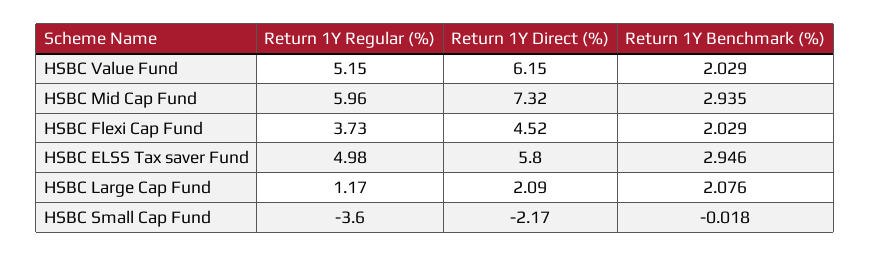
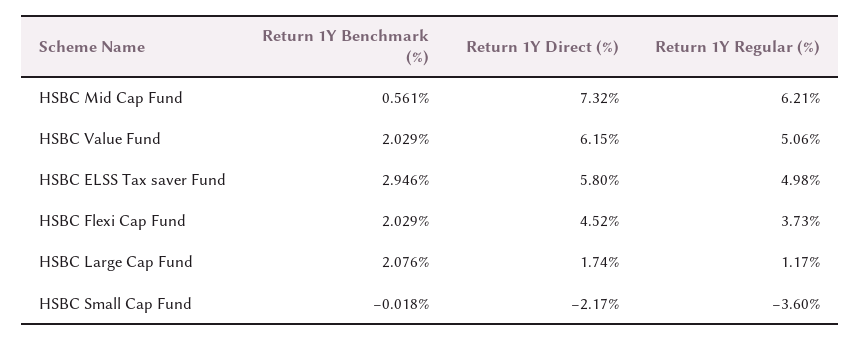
  {
    "Return 1Y Regular (%)": {
-     "HSBC Value Fund": 5.15,
+     "HSBC Value Fund": 5.06,
-     "HSBC Mid Cap Fund": 5.96,
+     "HSBC Mid Cap Fund": 6.21,
      "HSBC Flexi Cap Fund": 3.73,
      "HSBC ELSS Tax saver Fund": 4.98,
      "HSBC Large Cap Fund": 1.17,
      "HSBC Small Cap Fund": -3.6
    },
    "Return 1Y Direct (%)": {
      "HSBC Value Fund": 6.15,
      "HSBC Mid Cap Fund": 7.32,
      "HSBC Flexi Cap Fund": 4.52,
      "HSBC ELSS Tax saver Fund": 5.8,
-     "HSBC Large Cap Fund": 2.09,
+     "HSBC Large Cap Fund": 1.74,
      "HSBC Small Cap Fund": -2.17
    },
    "Return 1Y Benchmark (%)": {
      "HSBC Value Fund": 2.029,
-     "HSBC Mid Cap Fund": 2.935,
+     "HSBC Mid Cap Fund": 0.561,
      "HSBC Flexi Cap Fund": 2.029,
      "HSBC ELSS Tax saver Fund": 2.946,
      "HSBC Large Cap Fund": 2.076,
      "HSBC Small Cap Fund": -0.018
    }
  }

